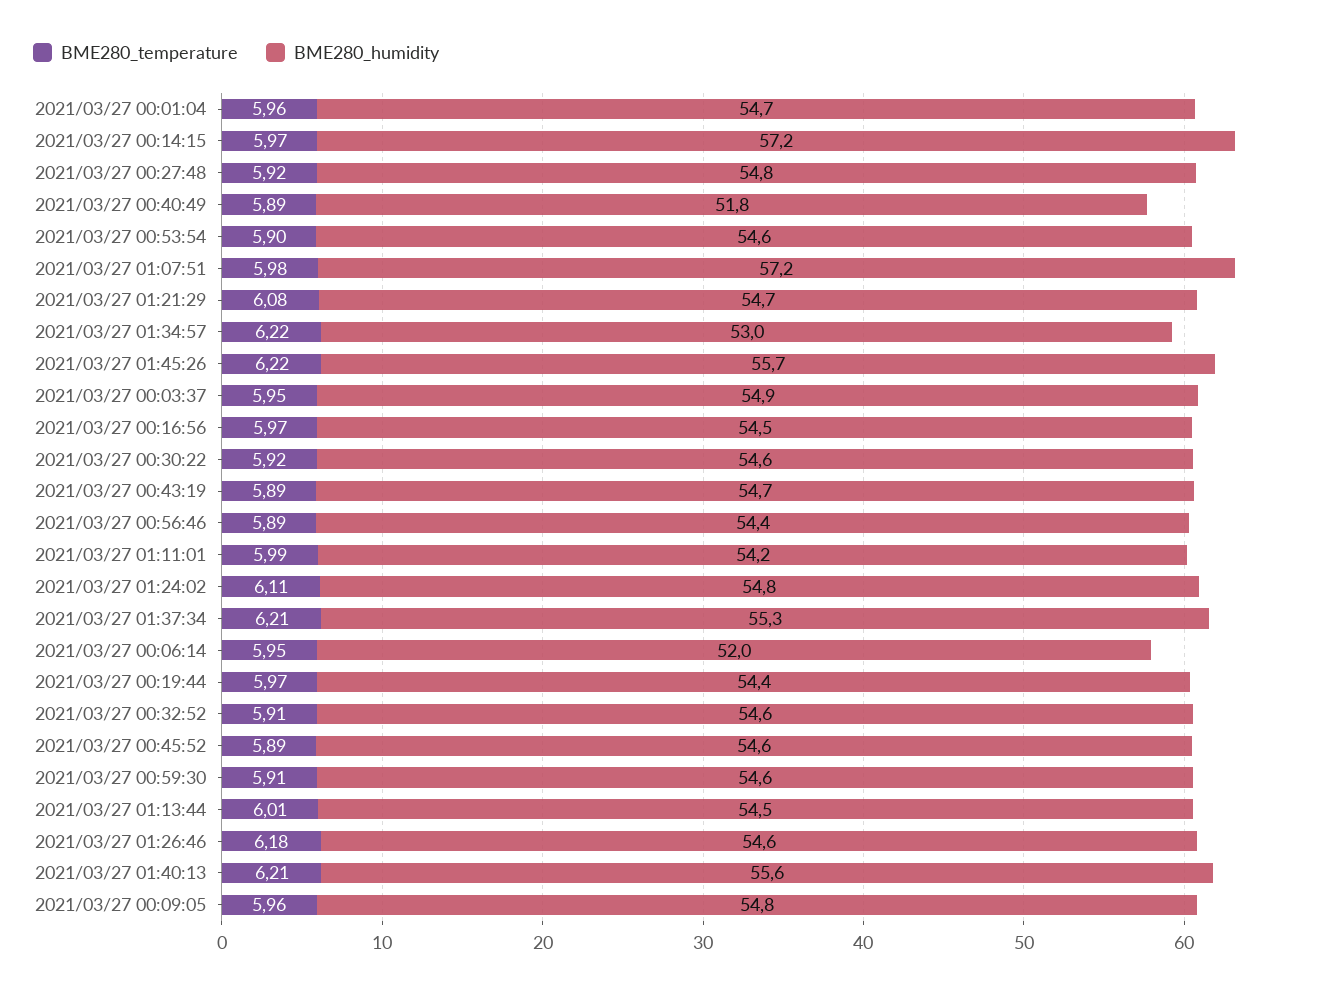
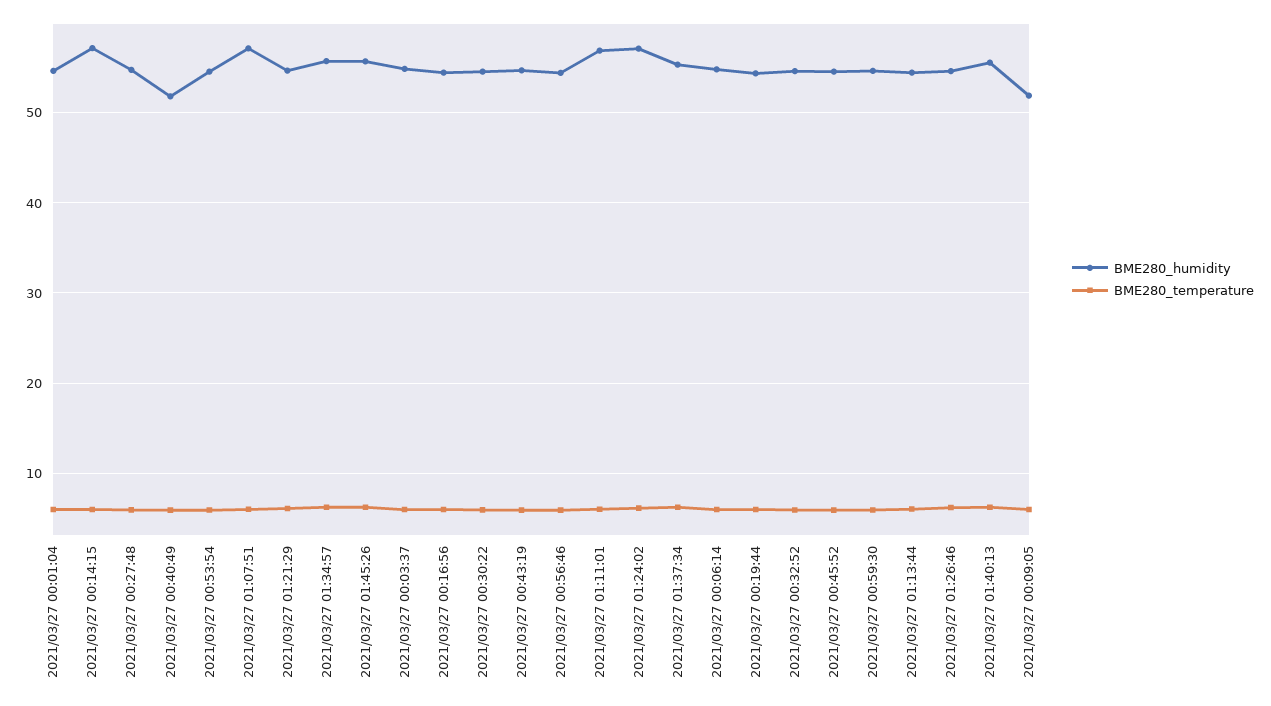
  {
    "BME280_temperature": {
      "2021/03/27 00:01:04": 5.96,
      "2021/03/27 00:14:15": 5.97,
      "2021/03/27 00:27:48": 5.92,
      "2021/03/27 00:40:49": 5.89,
      "2021/03/27 00:53:54": 5.9,
      "2021/03/27 01:07:51": 5.98,
      "2021/03/27 01:21:29": 6.08,
      "2021/03/27 01:34:57": 6.22,
      "2021/03/27 01:45:26": 6.22,
      "2021/03/27 00:03:37": 5.95,
      "2021/03/27 00:16:56": 5.97,
      "2021/03/27 00:30:22": 5.92,
      "2021/03/27 00:43:19": 5.89,
      "2021/03/27 00:56:46": 5.89,
      "2021/03/27 01:11:01": 5.99,
      "2021/03/27 01:24:02": 6.11,
      "2021/03/27 01:37:34": 6.21,
      "2021/03/27 00:06:14": 5.95,
      "2021/03/27 00:19:44": 5.97,
      "2021/03/27 00:32:52": 5.91,
      "2021/03/27 00:45:52": 5.89,
      "2021/03/27 00:59:30": 5.91,
      "2021/03/27 01:13:44": 6.01,
      "2021/03/27 01:26:46": 6.18,
      "2021/03/27 01:40:13": 6.21,
      "2021/03/27 00:09:05": 5.96
    },
    "BME280_humidity": {
      "2021/03/27 00:01:04": 54.7,
      "2021/03/27 00:14:15": 57.2,
      "2021/03/27 00:27:48": 54.8,
      "2021/03/27 00:40:49": 51.8,
      "2021/03/27 00:53:54": 54.6,
      "2021/03/27 01:07:51": 57.2,
      "2021/03/27 01:21:29": 54.7,
-     "2021/03/27 01:34:57": 53,
+     "2021/03/27 01:34:57": 56,
      "2021/03/27 01:45:26": 55.7,
      "2021/03/27 00:03:37": 54.9,
      "2021/03/27 00:16:56": 54.5,
      "2021/03/27 00:30:22": 54.6,
      "2021/03/27 00:43:19": 54.7,
      "2021/03/27 00:56:46": 54.4,
-     "2021/03/27 01:11:01": 54.2,
+     "2021/03/27 01:11:01": 57,
-     "2021/03/27 01:24:02": 54.8,
+     "2021/03/27 01:24:02": 57,
      "2021/03/27 01:37:34": 55.3,
-     "2021/03/27 00:06:14": 52,
+     "2021/03/27 00:06:14": 55,
      "2021/03/27 00:19:44": 54.4,
      "2021/03/27 00:32:52": 54.6,
      "2021/03/27 00:45:52": 54.6,
      "2021/03/27 00:59:30": 54.6,
      "2021/03/27 01:13:44": 54.5,
      "2021/03/27 01:26:46": 54.6,
      "2021/03/27 01:40:13": 55.6,
-     "2021/03/27 00:09:05": 54.8
+     "2021/03/27 00:09:05": 52
    }
  }

